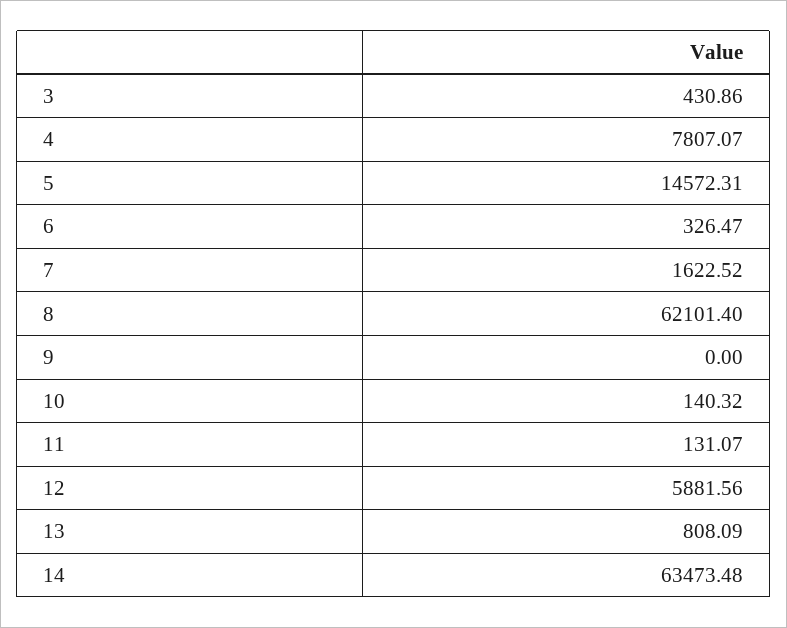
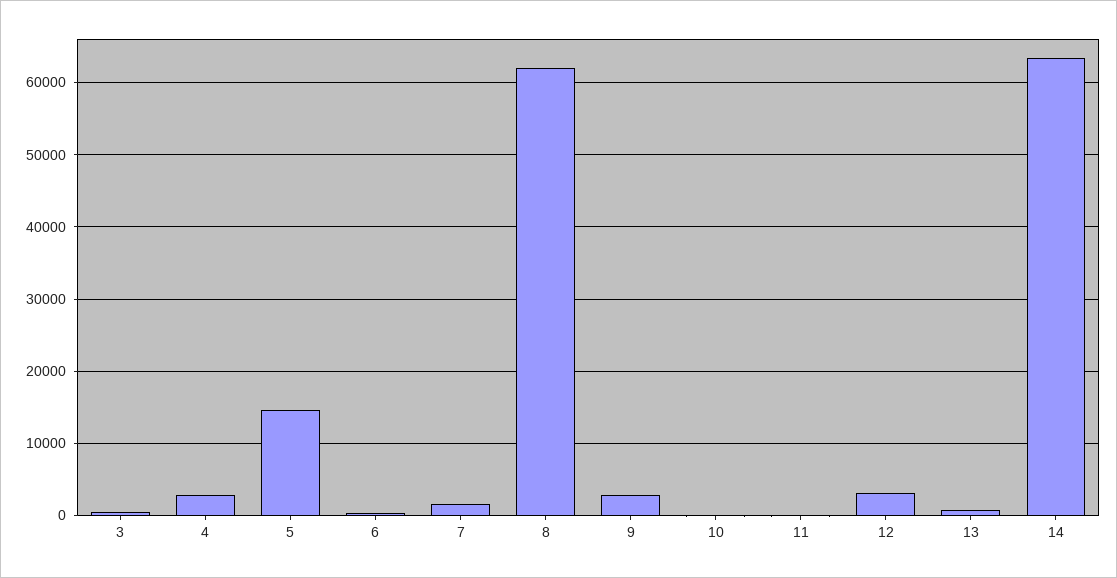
  {
    "3": 430.86,
-   "4": 7807.07,
+   "4": 3000,
    "5": 14572.31,
    "6": 326.47,
    "7": 1622.52,
    "8": 62101.4,
-   "9": 0,
+   "9": 3000,
    "10": 140.32,
    "11": 131.07,
-   "12": 5881.56,
+   "12": 3000,
    "13": 808.09,
    "14": 63473.48
  }

